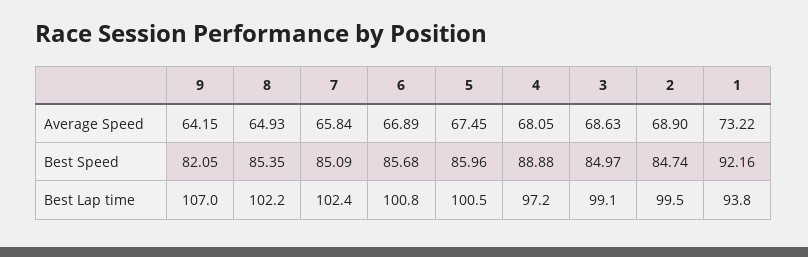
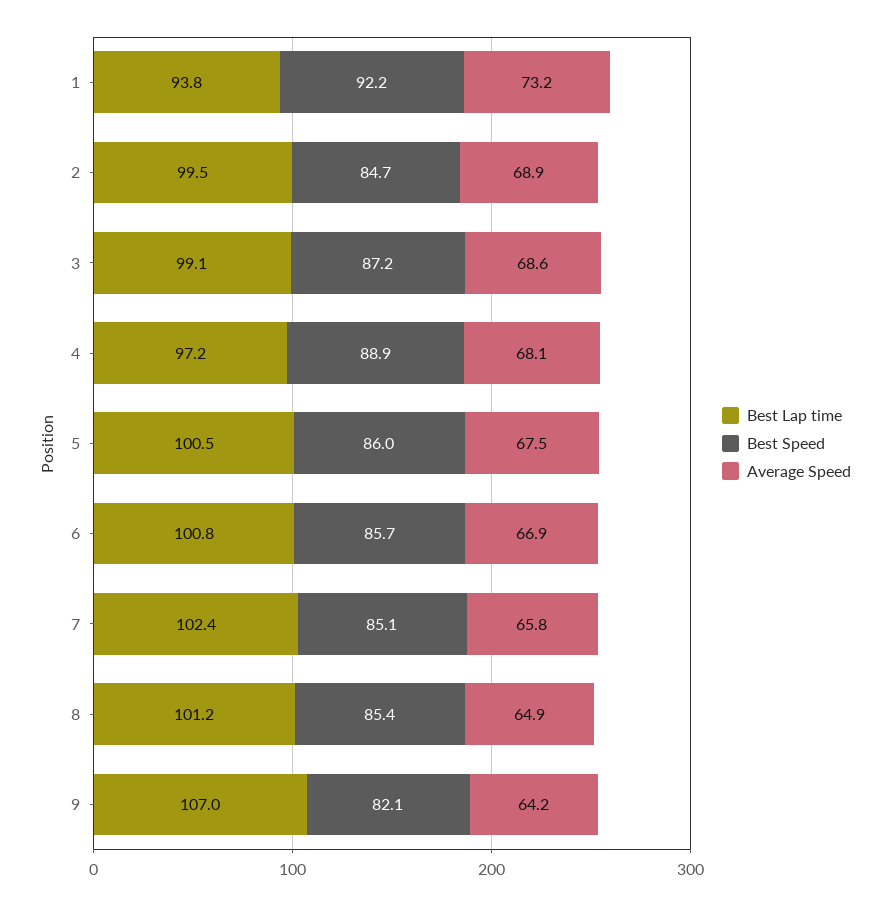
  {
    "Average Speed": {
      "9": 64.15,
      "8": 64.93,
      "7": 65.84,
      "6": 66.89,
      "5": 67.45,
      "4": 68.05,
      "3": 68.63,
      "2": 68.9,
      "1": 73.22
    },
    "Best Speed": {
      "9": 82.05,
      "8": 85.35,
      "7": 85.09,
      "6": 85.68,
      "5": 85.96,
      "4": 88.88,
-     "3": 84.97,
+     "3": 87.2,
      "2": 84.74,
      "1": 92.16
    },
    "Best Lap time": {
      "9": 107,
-     "8": 102.2,
+     "8": 101.2,
      "7": 102.4,
      "6": 100.8,
      "5": 100.5,
      "4": 97.2,
      "3": 99.1,
      "2": 99.5,
      "1": 93.8
    }
  }

